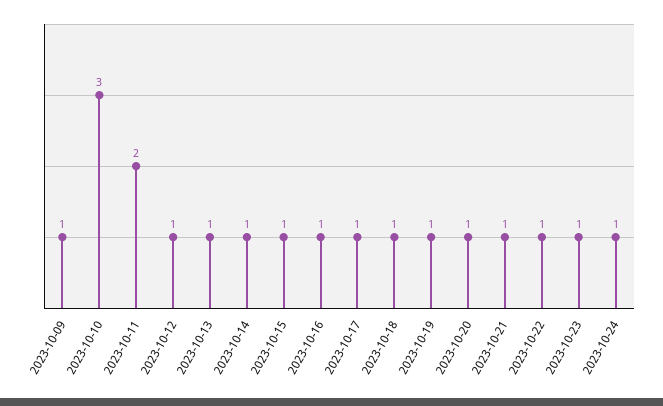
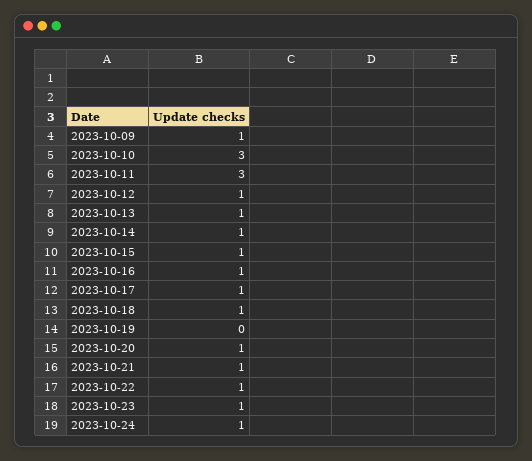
  {
    "2023-10-09": 1,
    "2023-10-10": 3,
-   "2023-10-11": 2,
+   "2023-10-11": 3,
    "2023-10-12": 1,
    "2023-10-13": 1,
    "2023-10-14": 1,
    "2023-10-15": 1,
    "2023-10-16": 1,
    "2023-10-17": 1,
    "2023-10-18": 1,
-   "2023-10-19": 1,
+   "2023-10-19": 0,
    "2023-10-20": 1,
    "2023-10-21": 1,
    "2023-10-22": 1,
    "2023-10-23": 1,
    "2023-10-24": 1
  }

